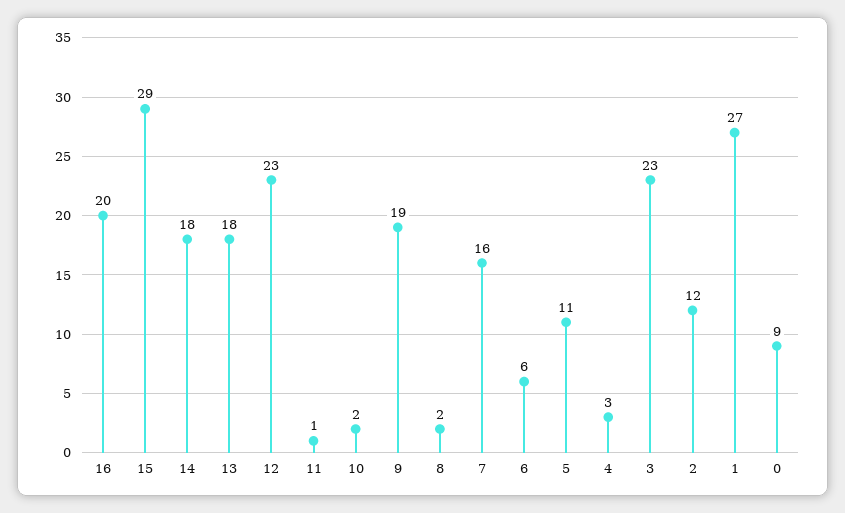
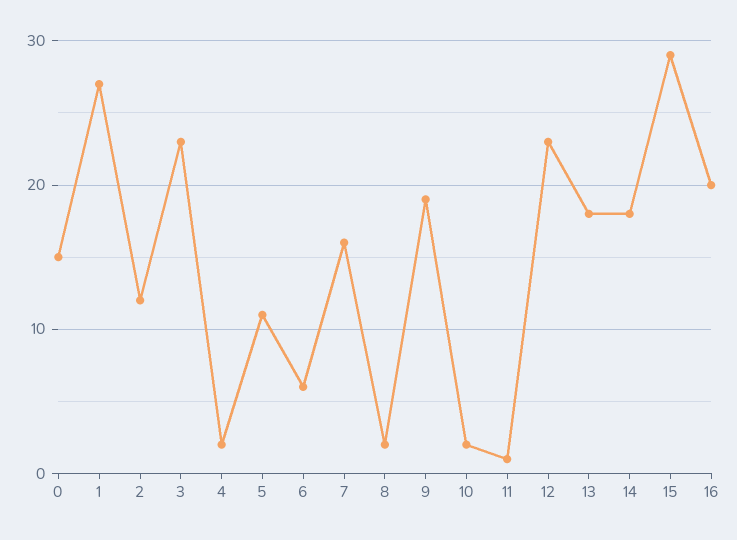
  {
    "16": 20,
    "15": 29,
    "14": 18,
    "13": 18,
    "12": 23,
    "11": 1,
    "10": 2,
    "9": 19,
    "8": 2,
    "7": 16,
    "6": 6,
    "5": 11,
-   "4": 3,
+   "4": 2,
    "3": 23,
    "2": 12,
    "1": 27,
-   "0": 9
+   "0": 15
  }

